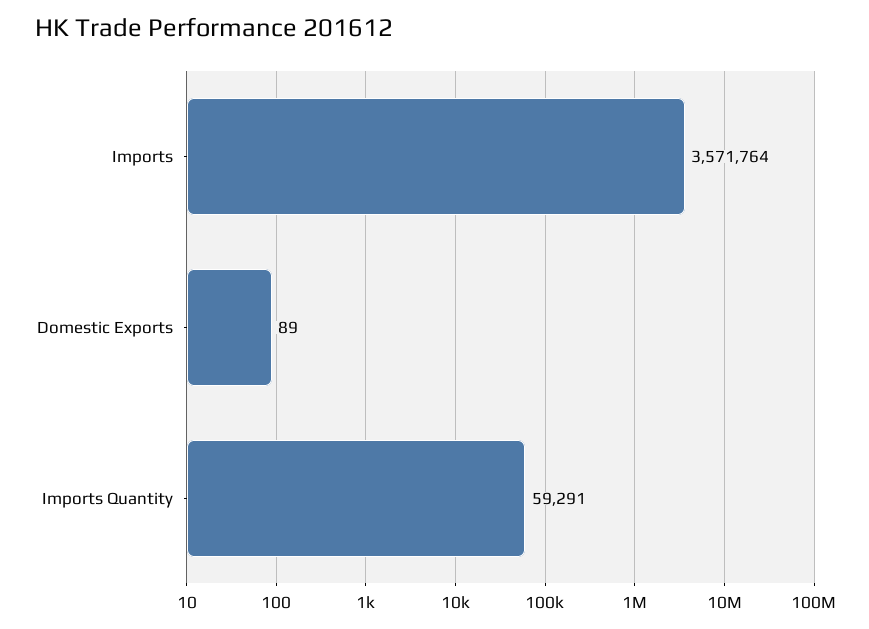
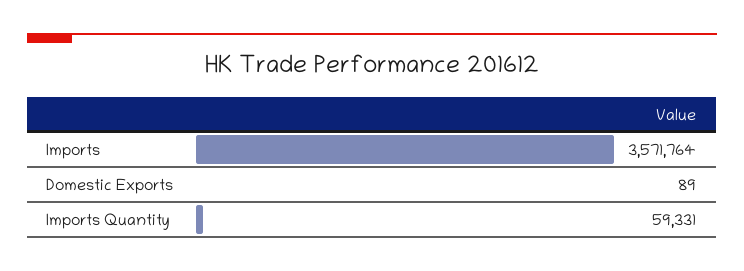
  {
    "Imports": 3571764,
    "Domestic Exports": 89,
-   "Imports Quantity": 59291
+   "Imports Quantity": 59331
  }

